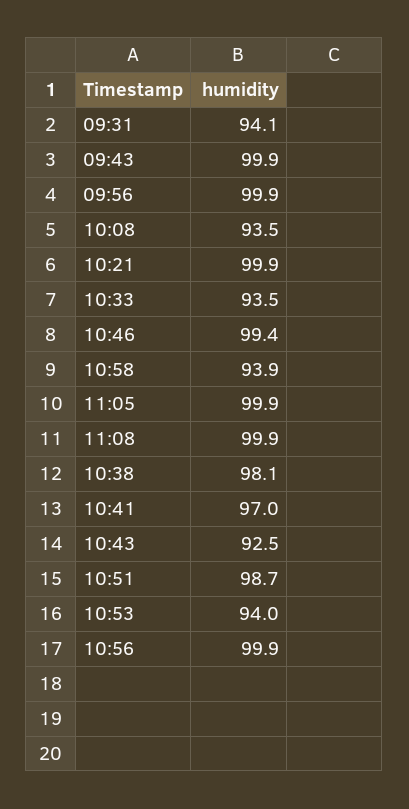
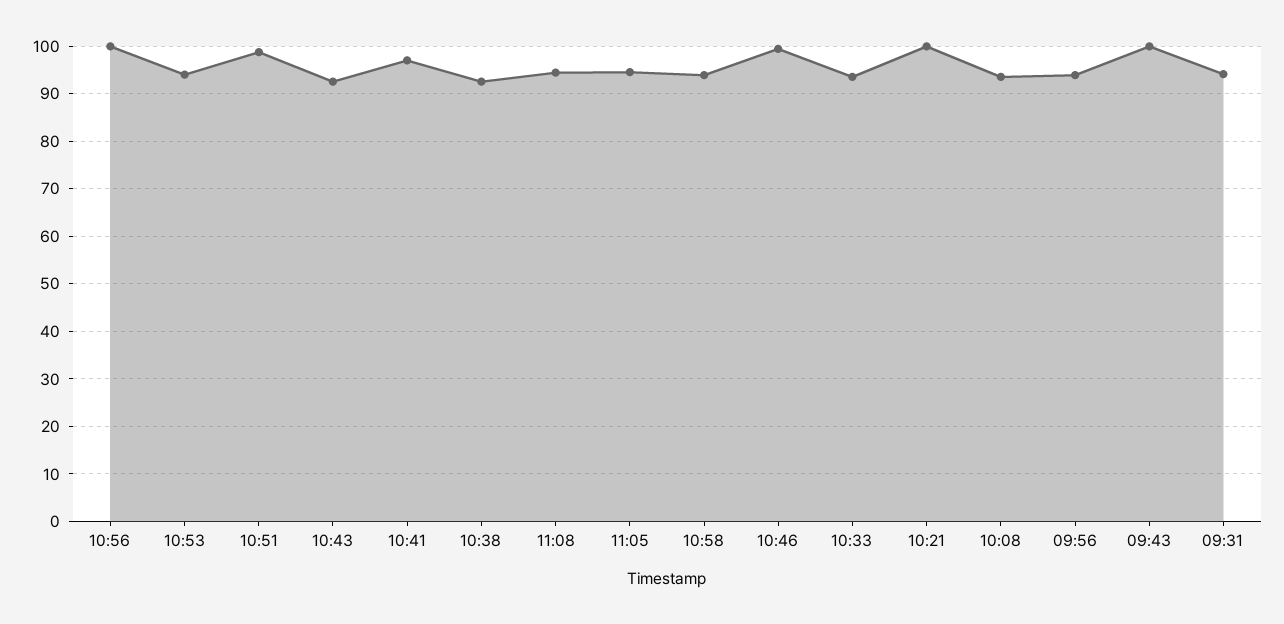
  {
    "09:31": 94.1,
    "09:43": 99.9,
-   "09:56": 99.9,
+   "09:56": 94,
    "10:08": 93.5,
    "10:21": 99.9,
    "10:33": 93.5,
    "10:46": 99.4,
    "10:58": 93.9,
-   "11:05": 99.9,
+   "11:05": 94,
-   "11:08": 99.9,
+   "11:08": 94,
-   "10:38": 98.1,
+   "10:38": 92,
    "10:41": 97,
    "10:43": 92.5,
    "10:51": 98.7,
    "10:53": 94,
    "10:56": 99.9
  }

